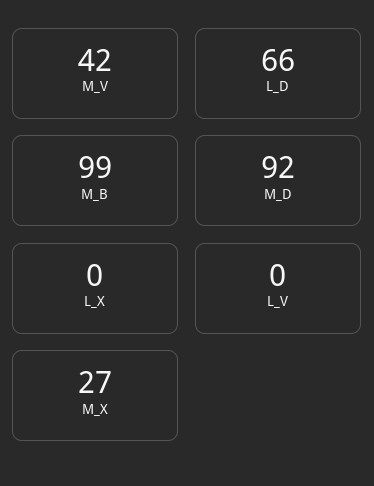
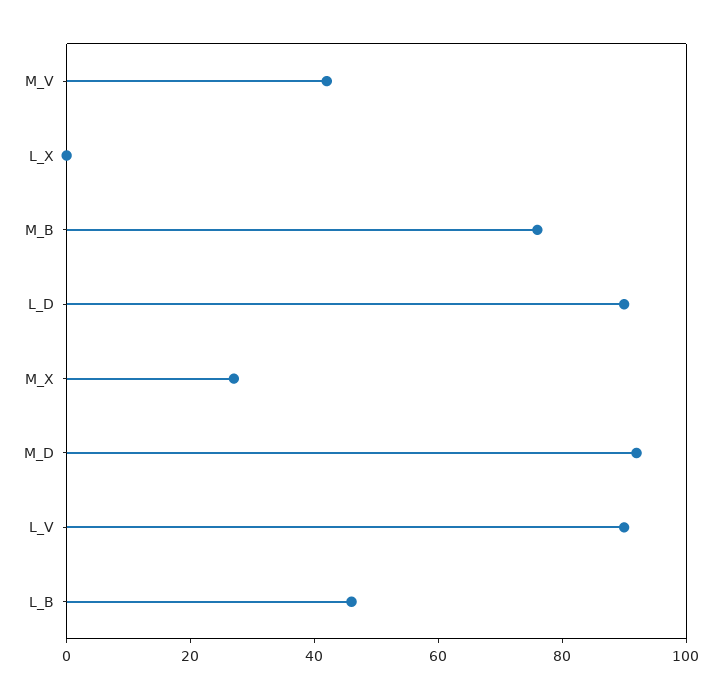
  {
    "M_V": 42,
-   "L_D": 66,
+   "L_D": 90,
-   "M_B": 99,
+   "M_B": 75,
    "M_D": 92,
    "L_X": 0,
-   "L_V": 0,
+   "L_V": 90,
-   "M_X": 27
+   "M_X": 27,
+   "L_B": 45
  }

